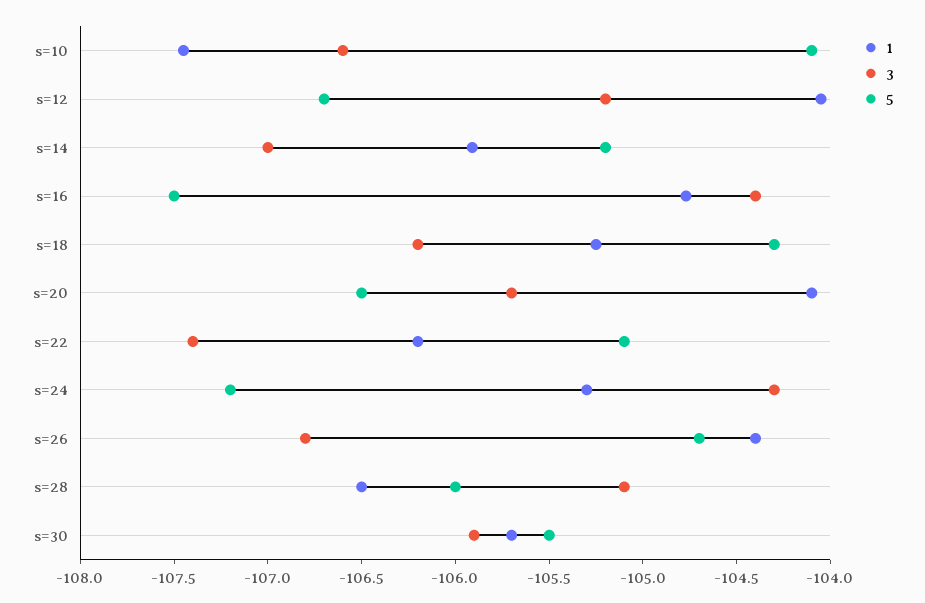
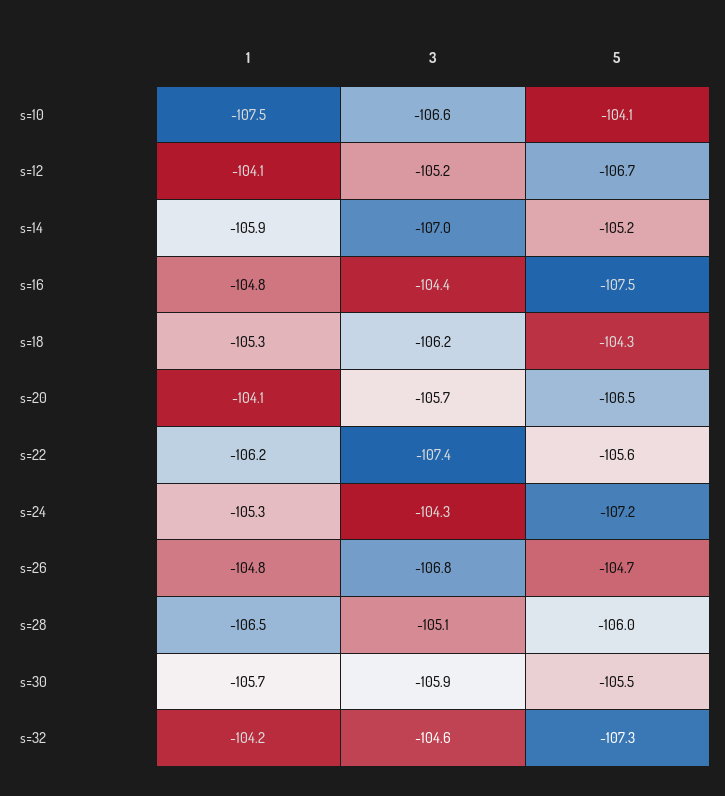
  {
    "1": {
      "s=10": -107.5,
      "s=12": -104.1,
      "s=14": -105.9,
      "s=16": -104.8,
      "s=18": -105.3,
      "s=20": -104.1,
      "s=22": -106.2,
      "s=24": -105.3,
-     "s=26": -104.4,
+     "s=26": -104.8,
      "s=28": -106.5,
-     "s=30": -105.7
+     "s=30": -105.7,
+     "s=32": -104.2
    },
    "3": {
      "s=10": -106.6,
      "s=12": -105.2,
      "s=14": -107,
      "s=16": -104.4,
      "s=18": -106.2,
      "s=20": -105.7,
      "s=22": -107.4,
      "s=24": -104.3,
      "s=26": -106.8,
      "s=28": -105.1,
-     "s=30": -105.9
+     "s=30": -105.9,
+     "s=32": -104.6
    },
    "5": {
      "s=10": -104.1,
      "s=12": -106.7,
      "s=14": -105.2,
      "s=16": -107.5,
      "s=18": -104.3,
      "s=20": -106.5,
-     "s=22": -105.1,
+     "s=22": -105.6,
      "s=24": -107.2,
      "s=26": -104.7,
      "s=28": -106,
-     "s=30": -105.5
+     "s=30": -105.5,
+     "s=32": -107.3
    }
  }

